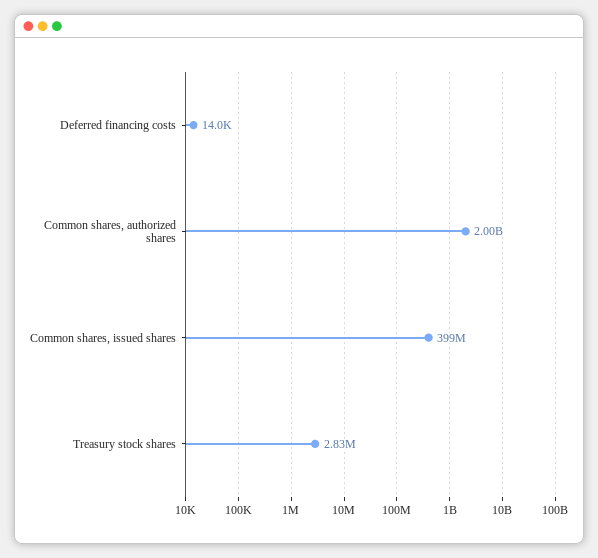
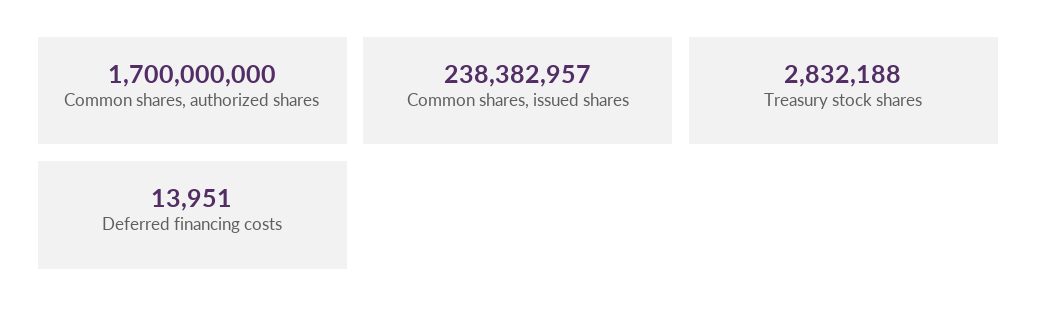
  {
    "Deferred financing costs": 13951,
-   "Common shares, authorized shares": 2000000000,
+   "Common shares, authorized shares": 1700000000,
-   "Common shares, issued shares": 399000000,
+   "Common shares, issued shares": 238382957,
    "Treasury stock shares": 2832188
  }

